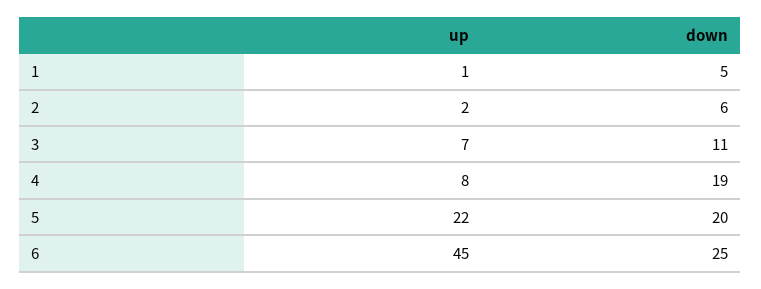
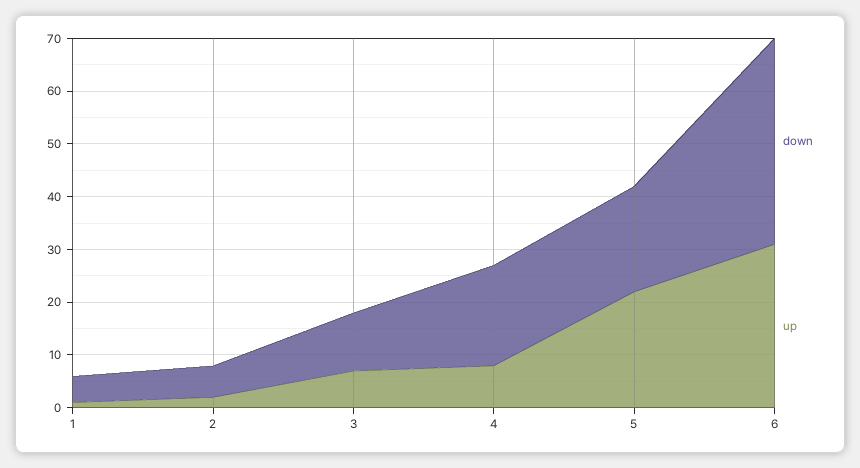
  {
    "up": {
      "1": 1,
      "2": 2,
      "3": 7,
      "4": 8,
      "5": 22,
-     "6": 45
+     "6": 30
    },
    "down": {
      "1": 5,
      "2": 6,
      "3": 11,
      "4": 19,
      "5": 20,
-     "6": 25
+     "6": 40
    }
  }

